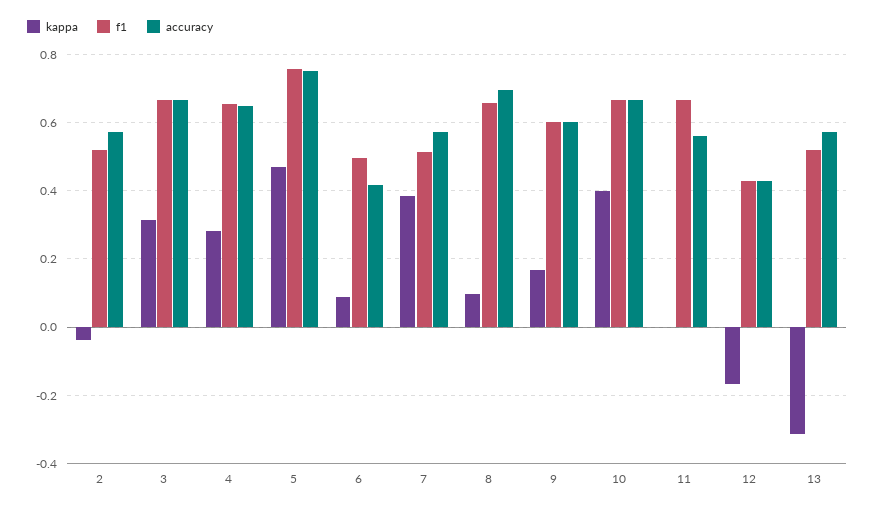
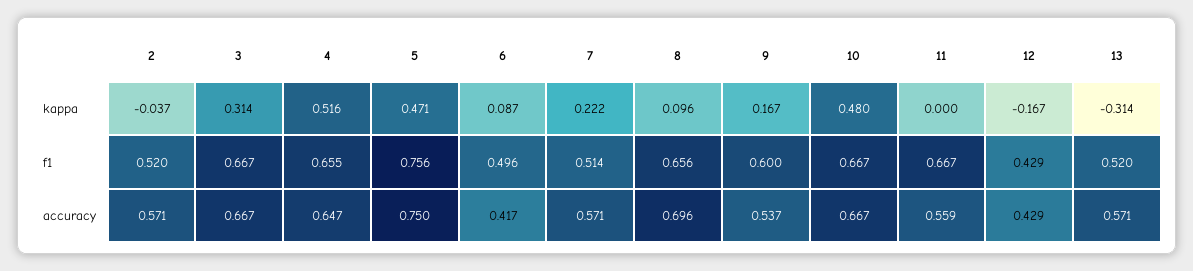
  {
    "kappa": {
      "2": -0.037,
      "3": 0.314,
-     "4": 0.28,
+     "4": 0.516,
      "5": 0.471,
      "6": 0.087,
-     "7": 0.38,
+     "7": 0.222,
      "8": 0.096,
      "9": 0.167,
-     "10": 0.4,
+     "10": 0.48,
      "11": 0,
      "12": -0.167,
      "13": -0.314
    },
    "f1": {
      "2": 0.52,
      "3": 0.667,
      "4": 0.655,
      "5": 0.756,
      "6": 0.496,
      "7": 0.514,
      "8": 0.656,
      "9": 0.6,
      "10": 0.667,
      "11": 0.667,
      "12": 0.429,
      "13": 0.52
    },
    "accuracy": {
      "2": 0.571,
      "3": 0.667,
      "4": 0.647,
      "5": 0.75,
      "6": 0.417,
      "7": 0.571,
      "8": 0.696,
-     "9": 0.6,
+     "9": 0.537,
      "10": 0.667,
      "11": 0.559,
      "12": 0.429,
      "13": 0.571
    }
  }

